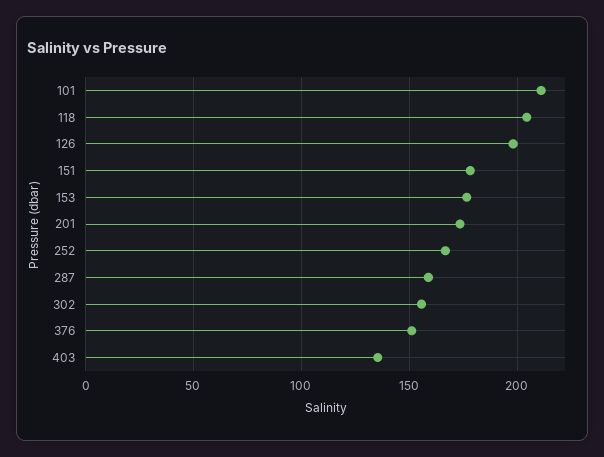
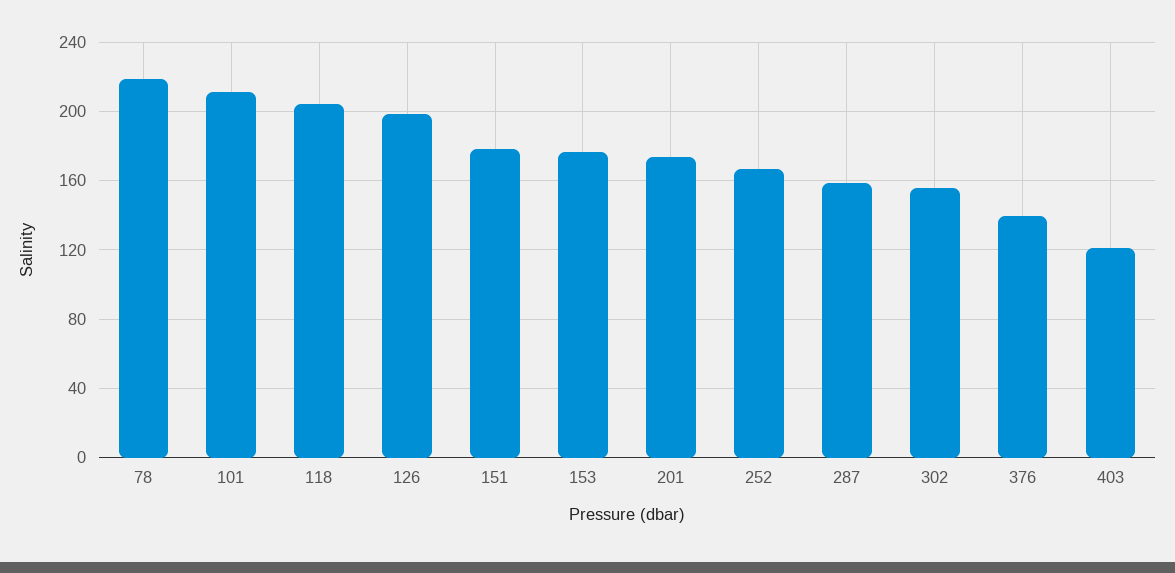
  {
    "101": 210,
    "118": 205,
    "126": 200,
    "151": 180,
    "153": 175,
    "201": 175,
    "252": 165,
    "287": 160,
    "302": 155,
-   "376": 150,
+   "376": 140,
-   "403": 135
+   "403": 120,
+   "78": 220
  }

